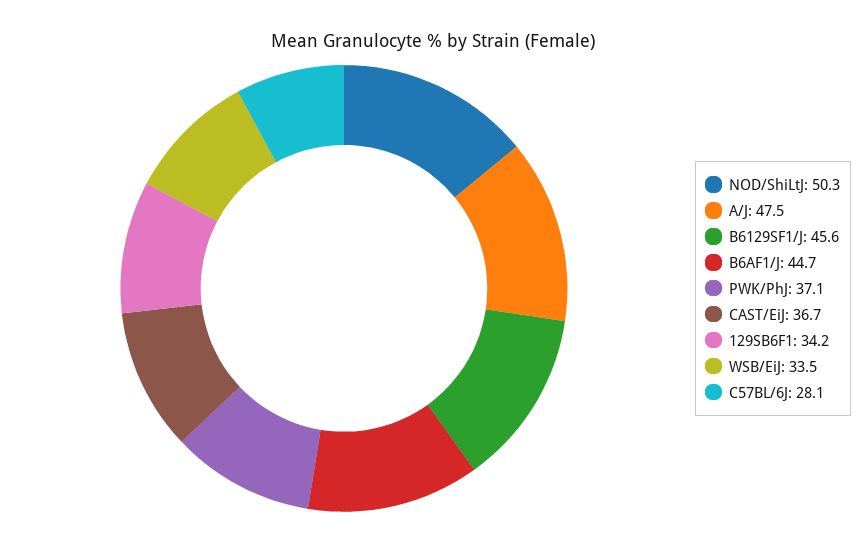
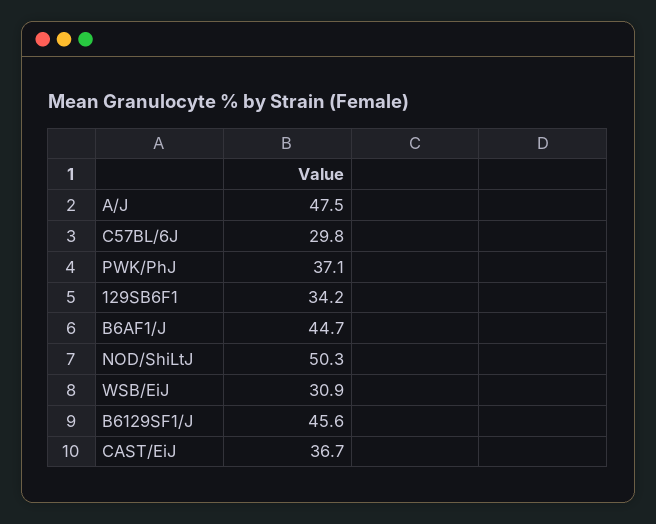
  {
    "NOD/ShiLtJ": 50.3,
    "A/J": 47.5,
    "B6129SF1/J": 45.6,
    "B6AF1/J": 44.7,
    "PWK/PhJ": 37.1,
    "CAST/EiJ": 36.7,
    "129SB6F1": 34.2,
-   "WSB/EiJ": 33.5,
+   "WSB/EiJ": 30.9,
-   "C57BL/6J": 28.1
+   "C57BL/6J": 29.8
  }

